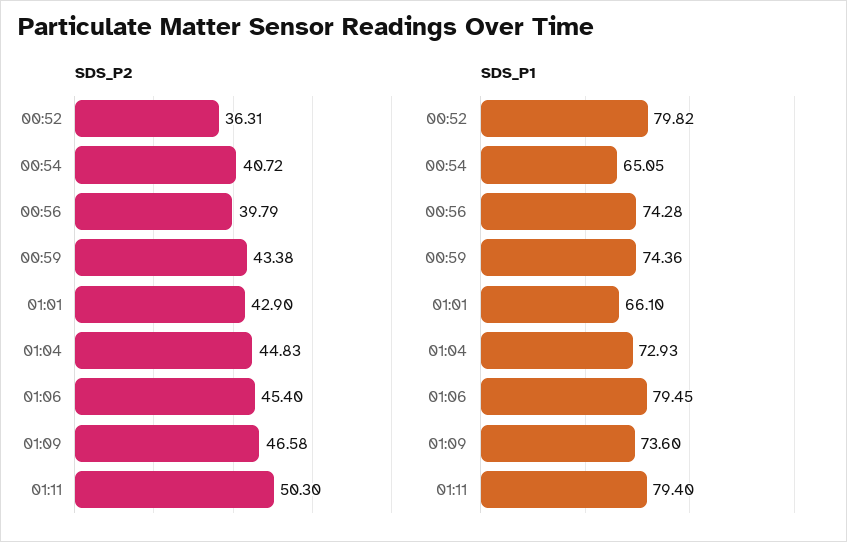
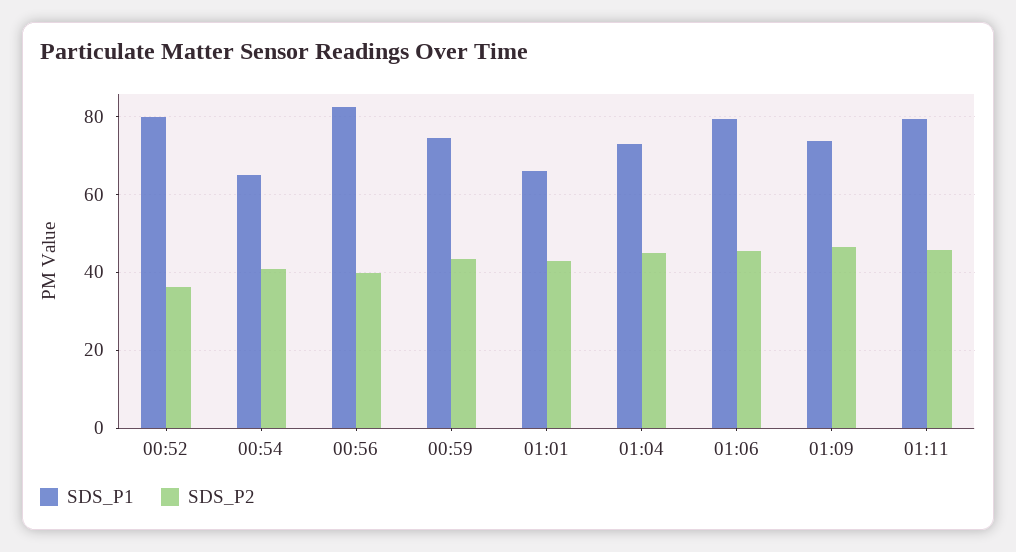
  {
    "SDS_P2": {
      "00:52": 36.31,
      "00:54": 40.72,
      "00:56": 39.79,
      "00:59": 43.38,
      "01:01": 42.9,
      "01:04": 44.83,
      "01:06": 45.4,
      "01:09": 46.58,
-     "01:11": 50.3
+     "01:11": 46
    },
    "SDS_P1": {
      "00:52": 79.82,
      "00:54": 65.05,
-     "00:56": 74.28,
+     "00:56": 82,
      "00:59": 74.36,
      "01:01": 66.1,
      "01:04": 72.93,
      "01:06": 79.45,
      "01:09": 73.6,
      "01:11": 79.4
    }
  }

